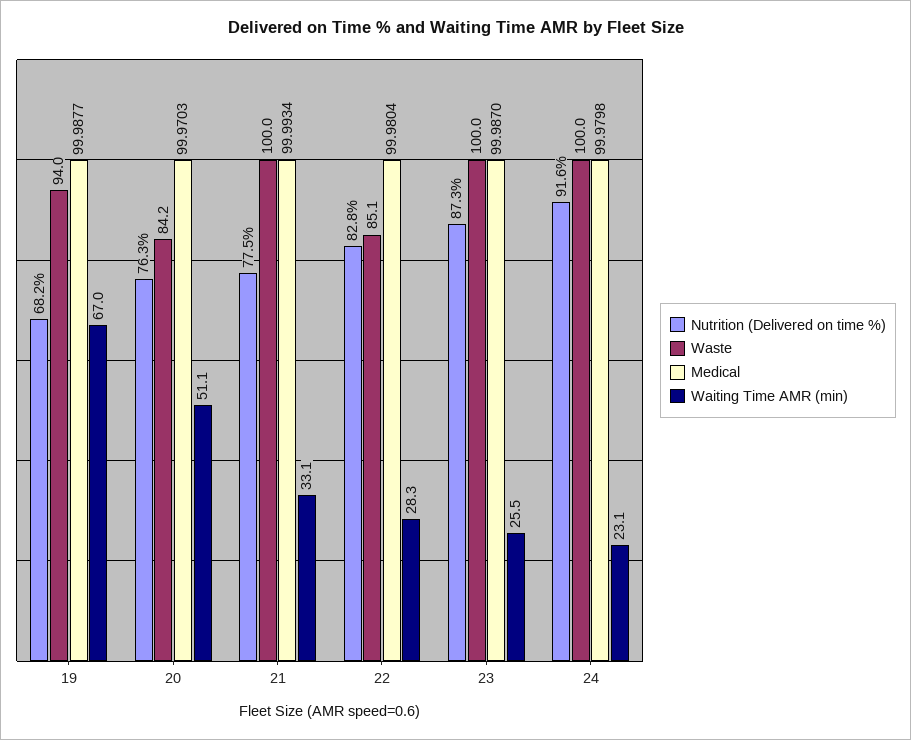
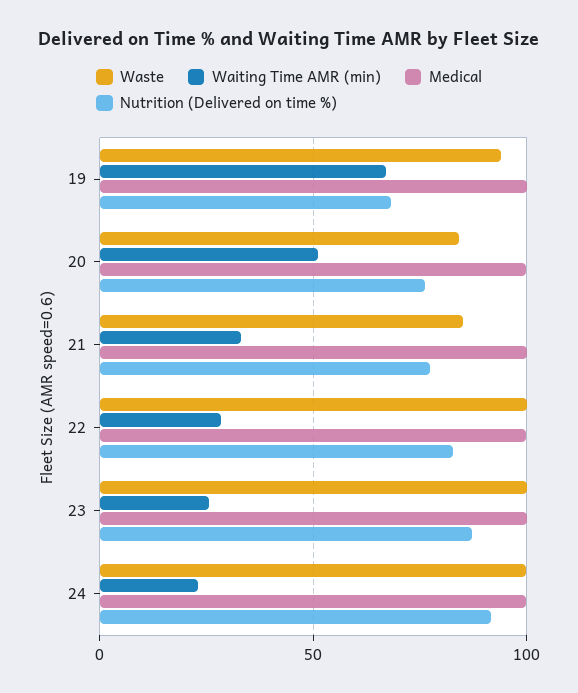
  {
    "Nutrition (Delivered on time %)": {
      "19": 68.2,
      "20": 76.3,
      "21": 77.5,
      "22": 82.8,
      "23": 87.3,
      "24": 91.6
    },
    "Waste": {
      "19": 94,
      "20": 84.2,
-     "21": 100,
+     "21": 85,
-     "22": 85.1,
+     "22": 100,
      "23": 100,
      "24": 100
    },
    "Medical": {
      "19": 99.9877,
      "20": 99.9703,
      "21": 99.9934,
      "22": 99.9804,
      "23": 99.987,
      "24": 99.9798
    },
    "Waiting Time AMR (min)": {
      "19": 67,
      "20": 51.1,
      "21": 33.1,
      "22": 28.3,
      "23": 25.5,
      "24": 23.1
    }
  }

